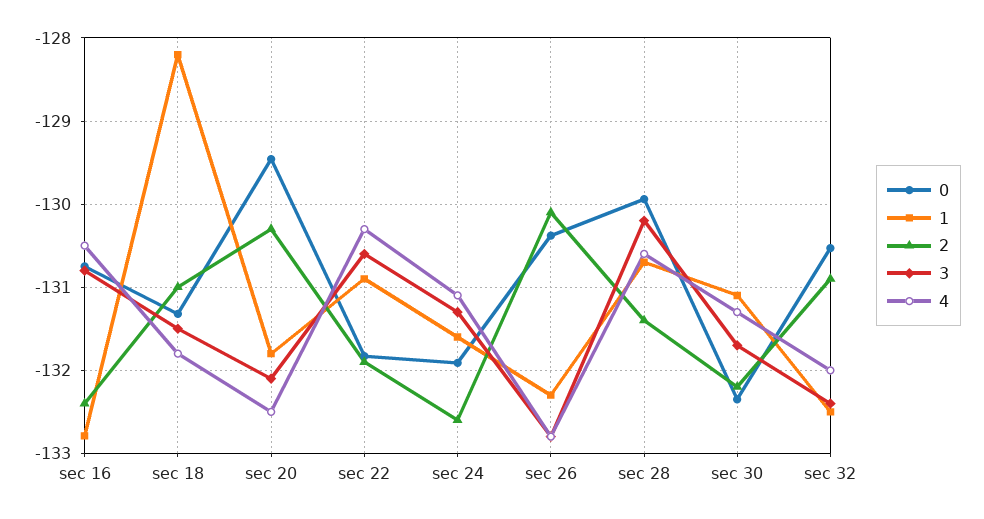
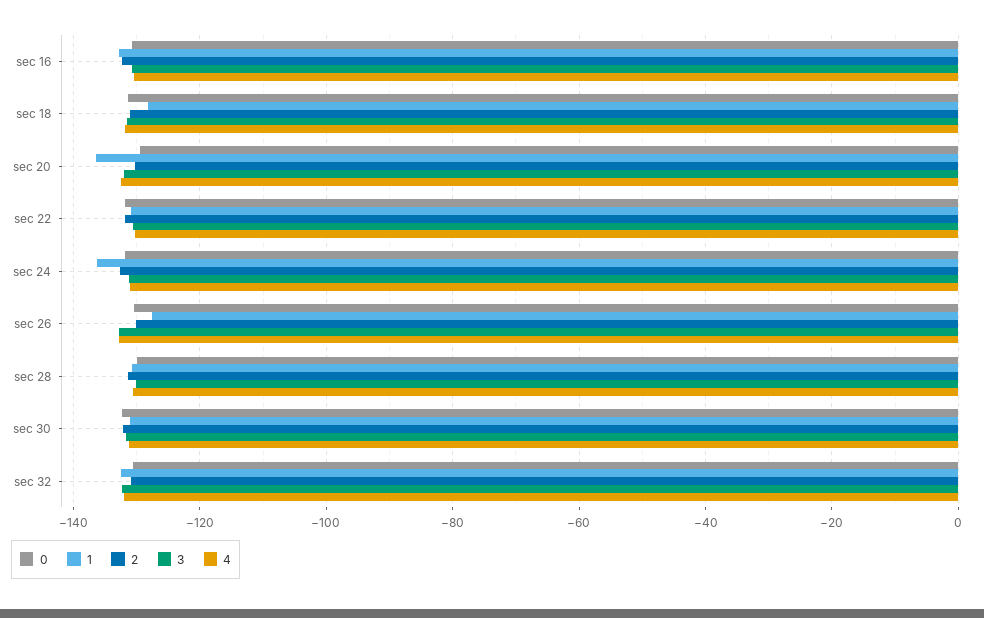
  {
    "0": {
      "sec 16": -130.8,
      "sec 18": -131.3,
      "sec 20": -129.5,
      "sec 22": -131.8,
      "sec 24": -131.9,
      "sec 26": -130.4,
      "sec 28": -129.9,
      "sec 30": -132.4,
      "sec 32": -130.5
    },
    "1": {
      "sec 16": -132.8,
      "sec 18": -128.2,
-     "sec 20": -131.8,
+     "sec 20": -136,
      "sec 22": -130.9,
-     "sec 24": -131.6,
+     "sec 24": -136,
-     "sec 26": -132.3,
+     "sec 26": -128,
      "sec 28": -130.7,
      "sec 30": -131.1,
      "sec 32": -132.5
    },
    "2": {
      "sec 16": -132.4,
      "sec 18": -131,
      "sec 20": -130.3,
      "sec 22": -131.9,
      "sec 24": -132.6,
      "sec 26": -130.1,
      "sec 28": -131.4,
      "sec 30": -132.2,
      "sec 32": -130.9
    },
    "3": {
      "sec 16": -130.8,
      "sec 18": -131.5,
      "sec 20": -132.1,
      "sec 22": -130.6,
      "sec 24": -131.3,
      "sec 26": -132.8,
      "sec 28": -130.2,
      "sec 30": -131.7,
      "sec 32": -132.4
    },
    "4": {
      "sec 16": -130.5,
      "sec 18": -131.8,
      "sec 20": -132.5,
      "sec 22": -130.3,
      "sec 24": -131.1,
      "sec 26": -132.8,
      "sec 28": -130.6,
      "sec 30": -131.3,
      "sec 32": -132
    }
  }

